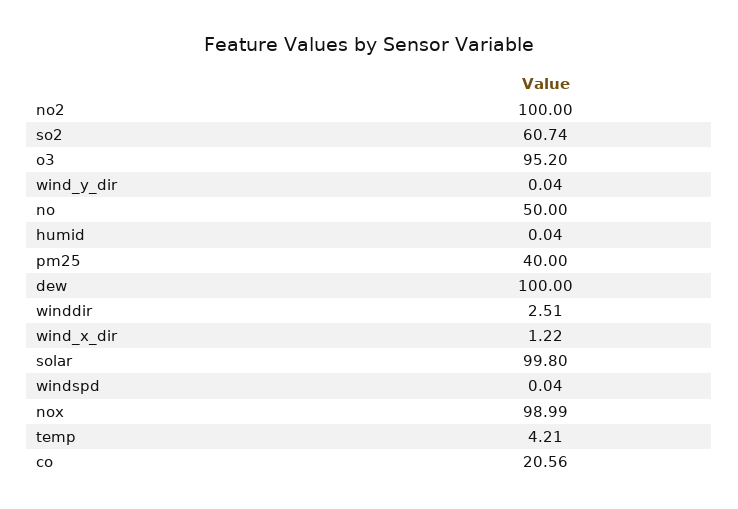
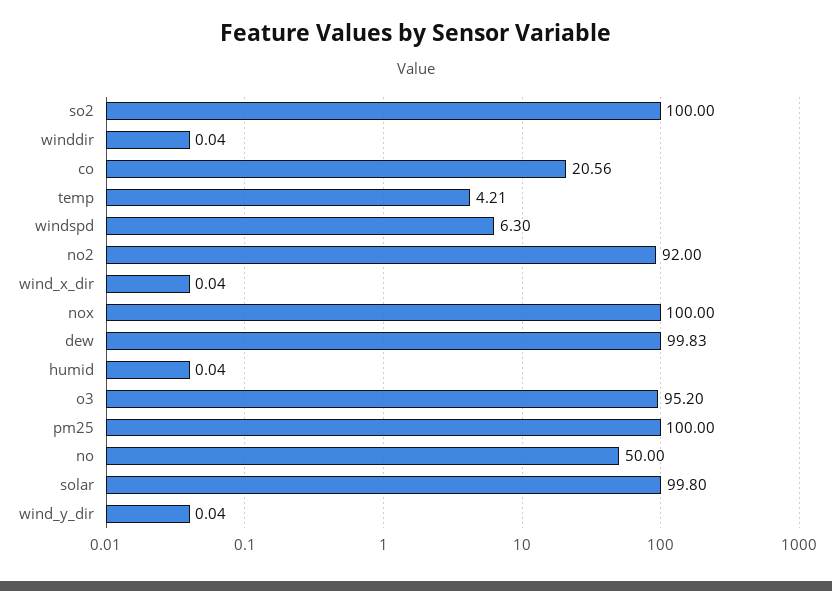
  {
-   "no2": 100,
+   "no2": 92,
-   "so2": 60.74,
+   "so2": 100,
    "o3": 95.2,
    "wind_y_dir": 0.04,
    "no": 50,
    "humid": 0.04,
-   "pm25": 40,
+   "pm25": 100,
-   "dew": 100,
+   "dew": 99.83,
-   "winddir": 2.51,
+   "winddir": 0.04,
-   "wind_x_dir": 1.22,
+   "wind_x_dir": 0.04,
    "solar": 99.8,
-   "windspd": 0.04,
+   "windspd": 6.3,
-   "nox": 98.99,
+   "nox": 100,
    "temp": 4.21,
    "co": 20.56
  }

